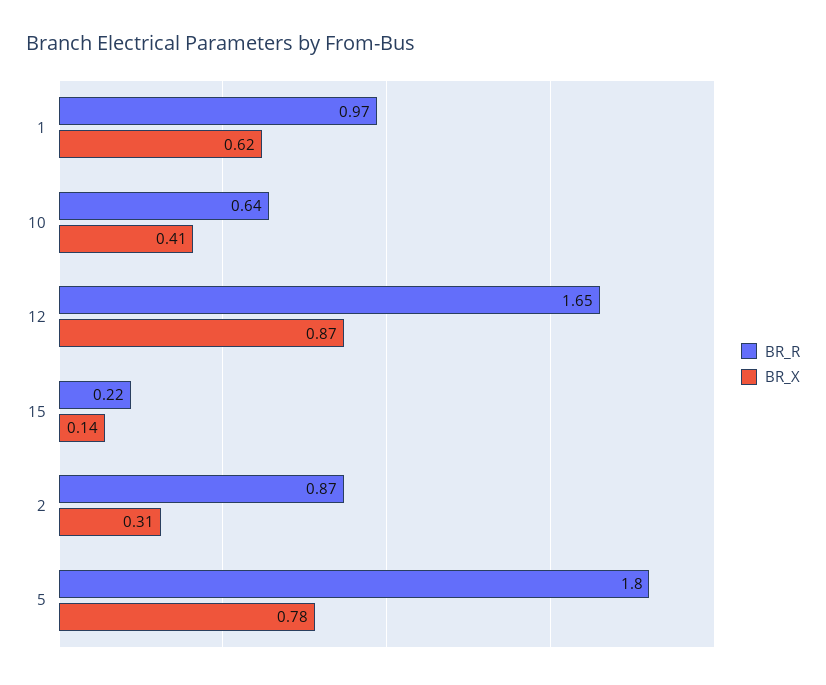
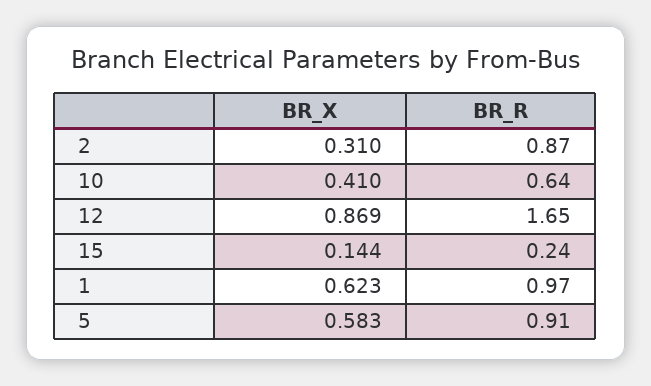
  {
    "BR_R": {
      "1": 0.97,
      "10": 0.64,
      "12": 1.65,
-     "15": 0.22,
+     "15": 0.24,
      "2": 0.87,
-     "5": 1.8
+     "5": 0.91
    },
    "BR_X": {
      "1": 0.623,
      "10": 0.41,
      "12": 0.869,
      "15": 0.144,
      "2": 0.31,
-     "5": 0.78
+     "5": 0.583
    }
  }

